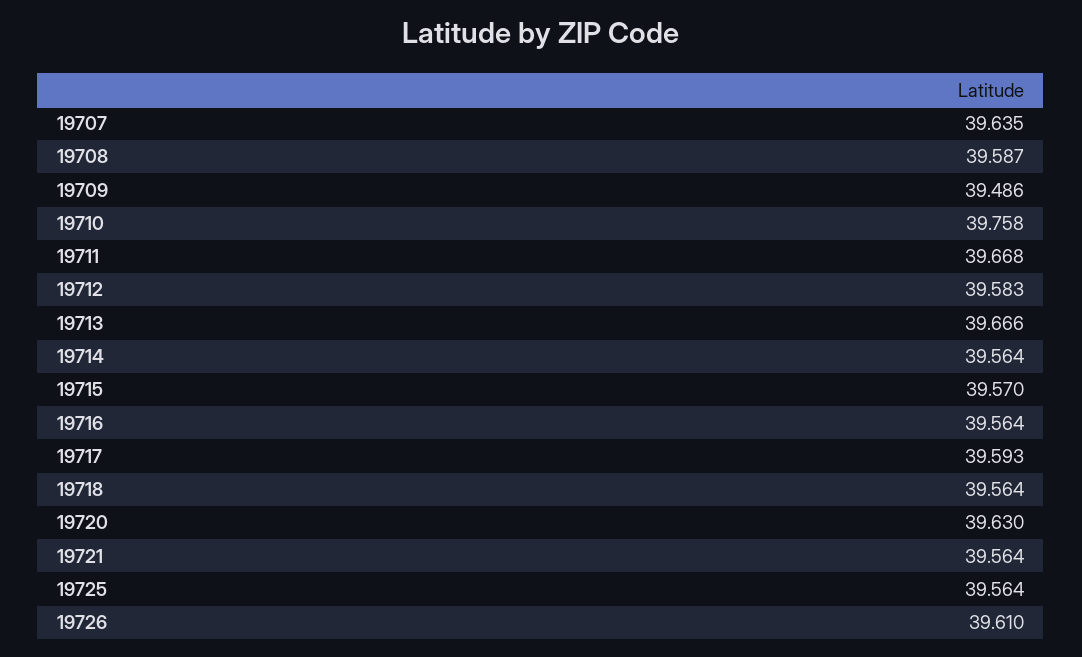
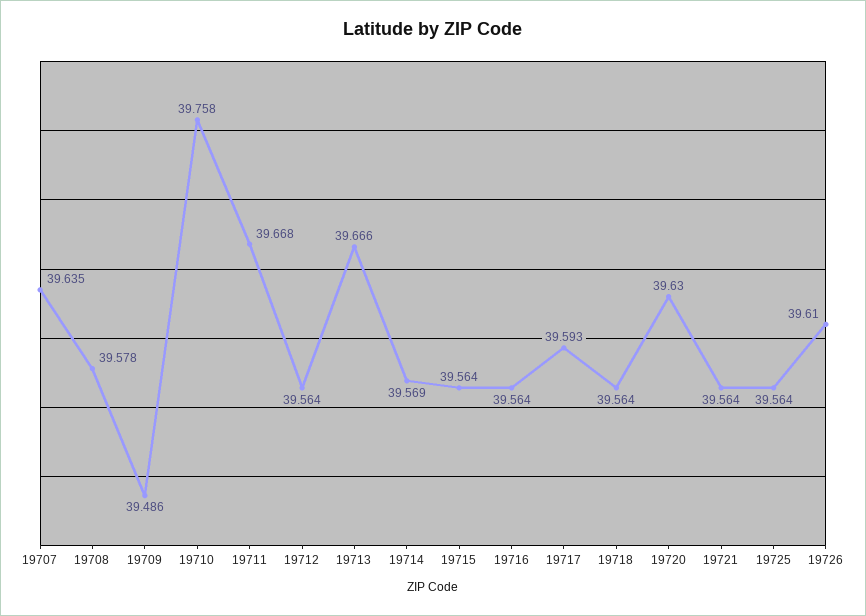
  {
    "19707": 39.635,
-   "19708": 39.587,
+   "19708": 39.578,
    "19709": 39.486,
    "19710": 39.758,
    "19711": 39.668,
-   "19712": 39.583,
+   "19712": 39.564,
    "19713": 39.666,
-   "19714": 39.564,
+   "19714": 39.569,
-   "19715": 39.57,
+   "19715": 39.564,
    "19716": 39.564,
    "19717": 39.593,
    "19718": 39.564,
    "19720": 39.63,
    "19721": 39.564,
    "19725": 39.564,
    "19726": 39.61
  }

